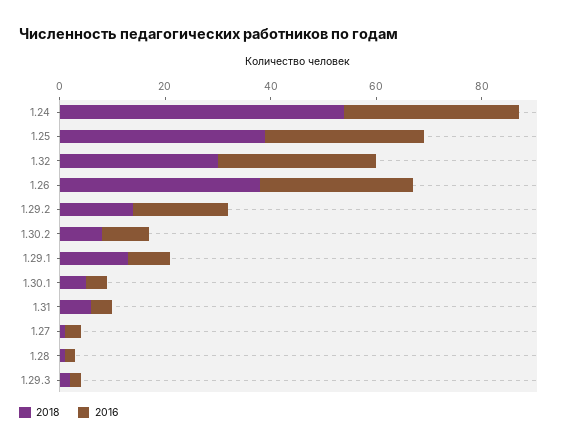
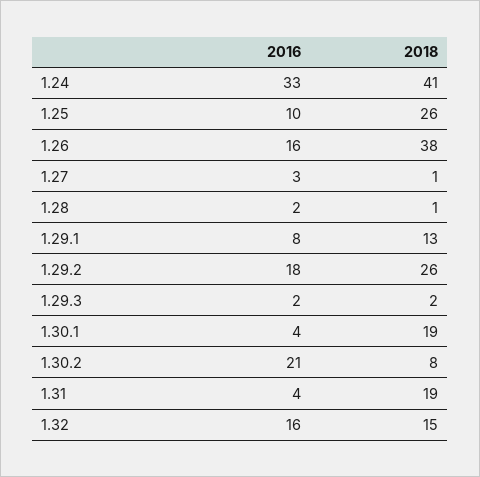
  {
    "2018": {
-     "1.24": 55,
+     "1.24": 41,
-     "1.25": 40,
+     "1.25": 26,
-     "1.32": 30,
+     "1.32": 15,
      "1.26": 38,
-     "1.29.2": 15,
+     "1.29.2": 26,
      "1.30.2": 8,
      "1.29.1": 13,
-     "1.30.1": 5,
+     "1.30.1": 19,
-     "1.31": 5,
+     "1.31": 19,
      "1.27": 1,
      "1.28": 1,
      "1.29.3": 2
    },
    "2016": {
      "1.24": 33,
-     "1.25": 30,
+     "1.25": 10,
-     "1.32": 30,
+     "1.32": 16,
-     "1.26": 30,
+     "1.26": 16,
      "1.29.2": 18,
-     "1.30.2": 10,
+     "1.30.2": 21,
      "1.29.1": 8,
      "1.30.1": 4,
      "1.31": 4,
      "1.27": 3,
      "1.28": 2,
      "1.29.3": 2
    }
  }

